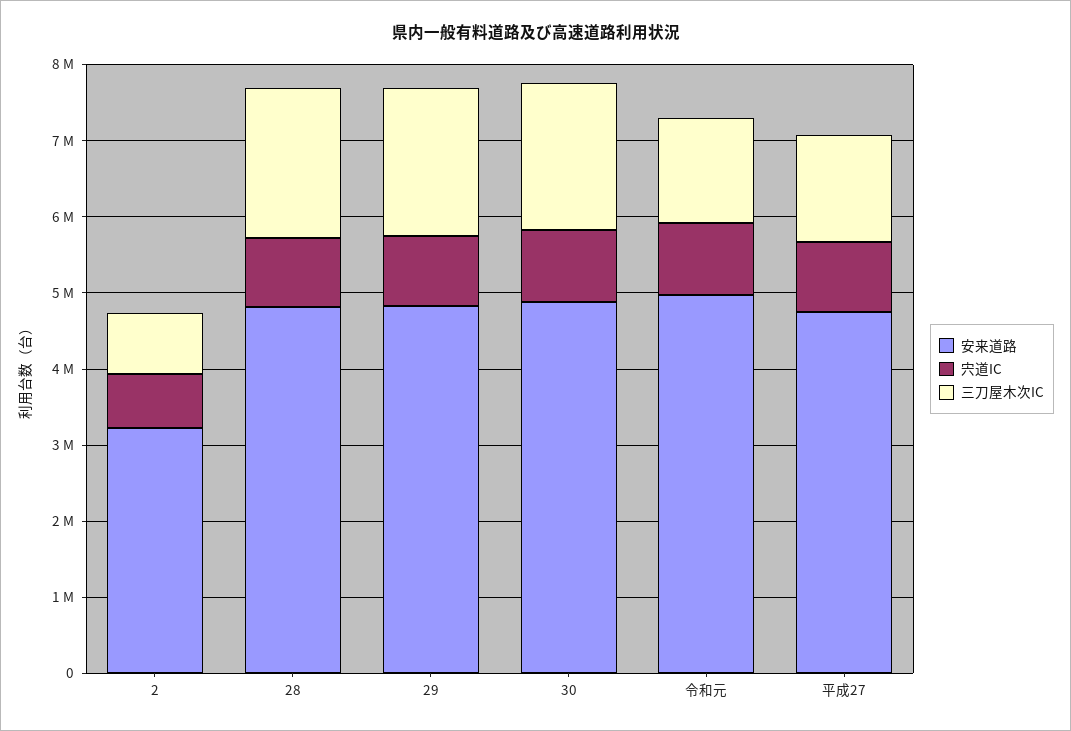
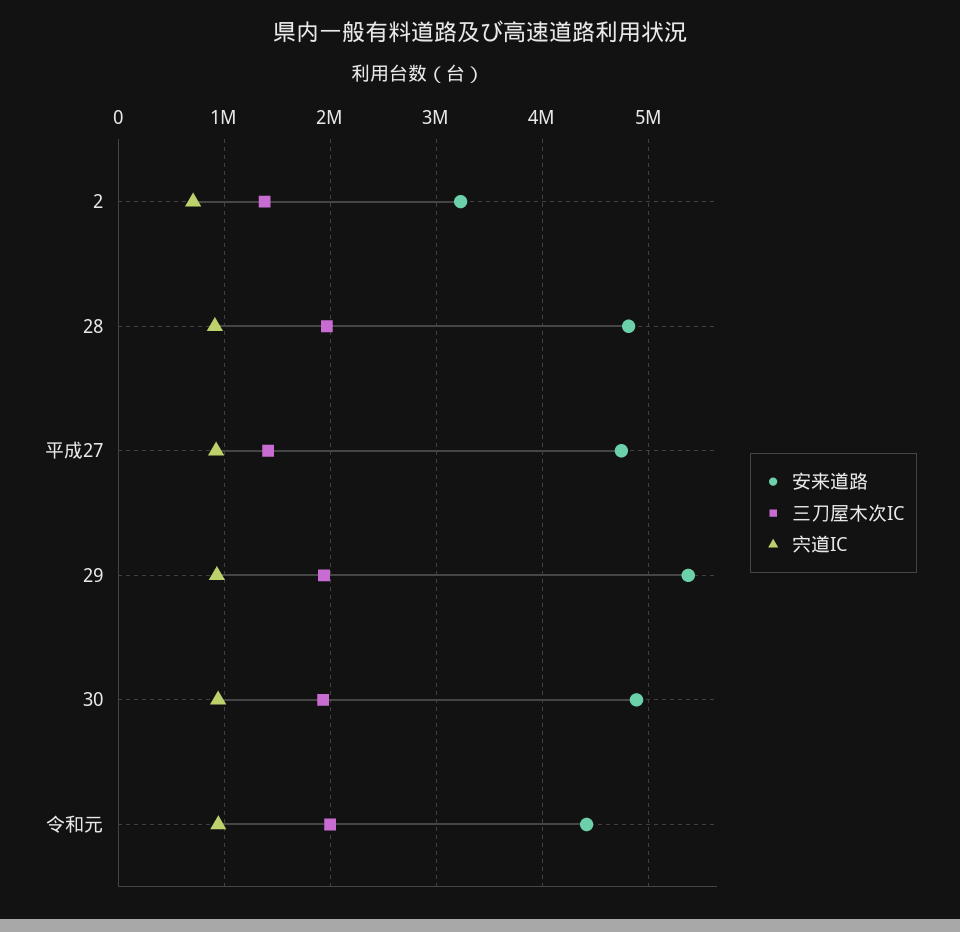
  {
    "安来道路": {
      "2": 3200000,
      "28": 4800000,
-     "29": 4800000,
+     "29": 5400000,
      "30": 4900000,
-     "令和元": 5000000,
+     "令和元": 4400000,
      "平成27": 4700000
    },
    "宍道IC": {
      "2": 700000,
      "28": 900000,
      "29": 900000,
      "30": 900000,
      "令和元": 900000,
      "平成27": 900000
    },
    "三刀屋木次IC": {
-     "2": 800000,
+     "2": 1400000,
      "28": 2000000,
      "29": 1900000,
      "30": 1900000,
-     "令和元": 1400000,
+     "令和元": 2000000,
      "平成27": 1400000
    }
  }

